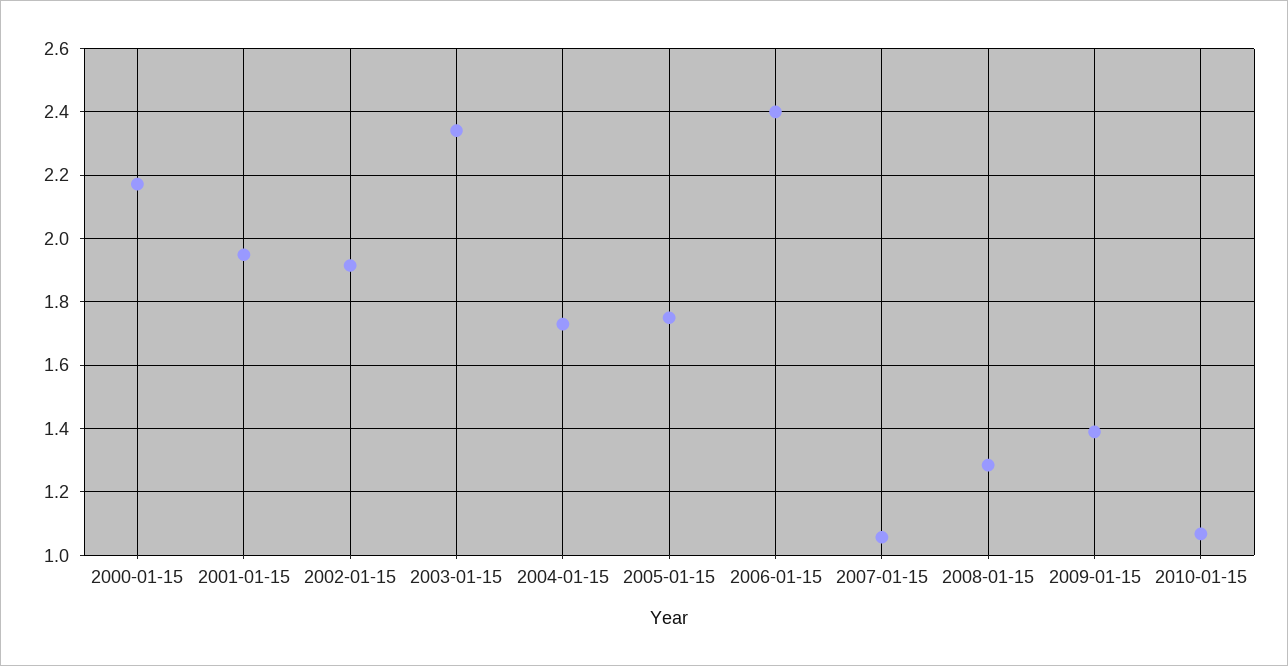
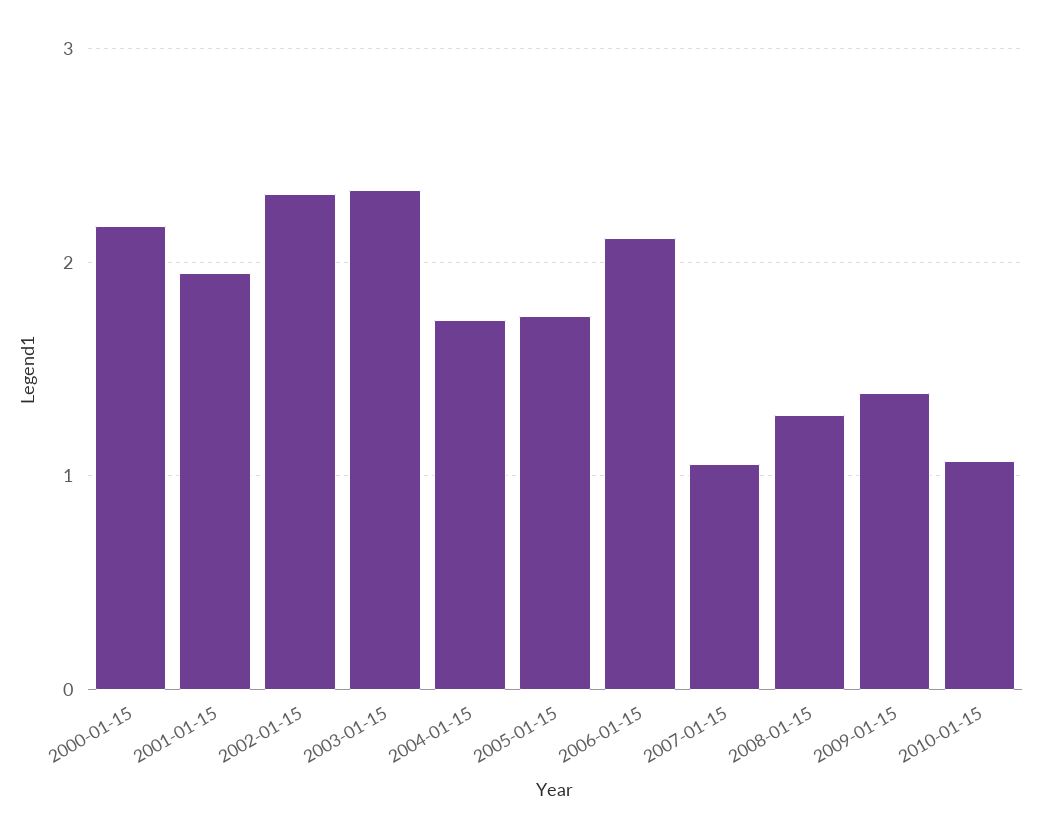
  {
    "2000-01-15": 2.18,
    "2001-01-15": 1.94,
-   "2002-01-15": 1.92,
+   "2002-01-15": 2.3,
    "2003-01-15": 2.34,
    "2004-01-15": 1.74,
    "2005-01-15": 1.76,
-   "2006-01-15": 2.4,
+   "2006-01-15": 2.1,
    "2007-01-15": 1.06,
    "2008-01-15": 1.28,
    "2009-01-15": 1.4,
    "2010-01-15": 1.06
  }

